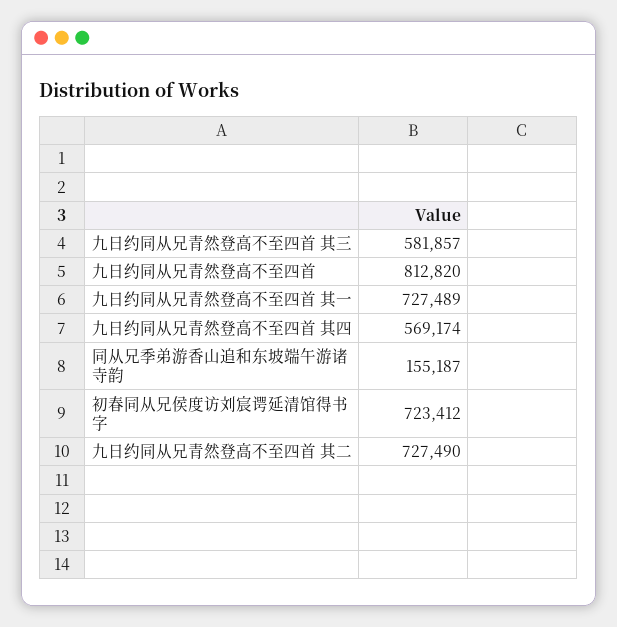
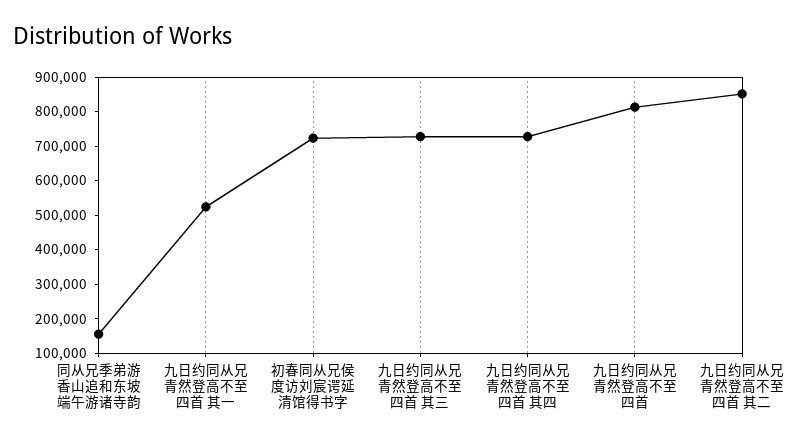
  {
-   "九日约同从兄青然登高不至四首 其三": 581857,
+   "九日约同从兄青然登高不至四首 其三": 725000,
    "九日约同从兄青然登高不至四首": 812820,
-   "九日约同从兄青然登高不至四首 其一": 727489,
+   "九日约同从兄青然登高不至四首 其一": 525000,
-   "九日约同从兄青然登高不至四首 其四": 569174,
+   "九日约同从兄青然登高不至四首 其四": 725000,
    "同从兄季弟游香山追和东坡端午游诸寺韵": 155187,
    "初春同从兄侯度访刘宸谔延清馆得书字": 723412,
-   "九日约同从兄青然登高不至四首 其二": 727490
+   "九日约同从兄青然登高不至四首 其二": 850000
  }

